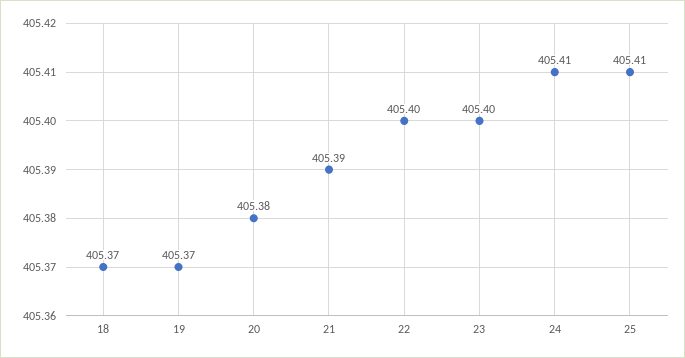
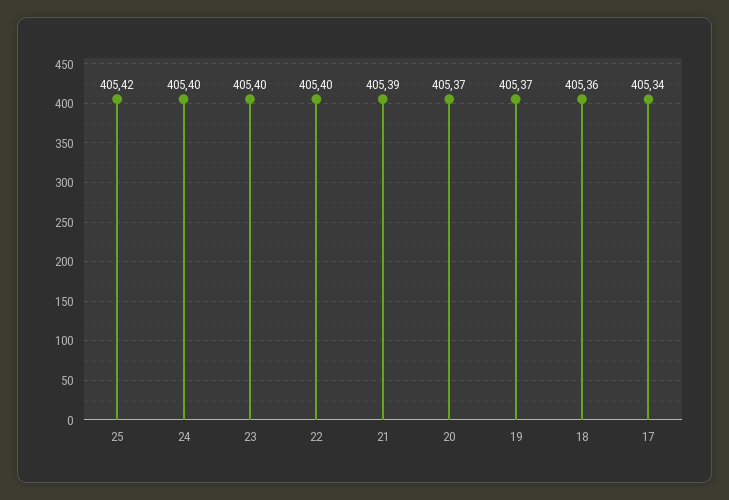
  {
-   "18": 405.37,
+   "18": 405.36,
    "19": 405.37,
-   "20": 405.38,
+   "20": 405.37,
    "21": 405.39,
    "22": 405.4,
    "23": 405.4,
-   "24": 405.41,
+   "24": 405.4,
-   "25": 405.41
+   "25": 405.42,
+   "17": 405.34
  }

